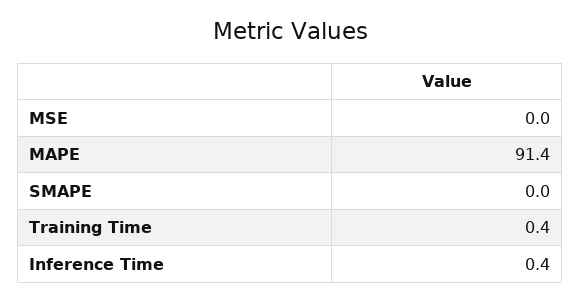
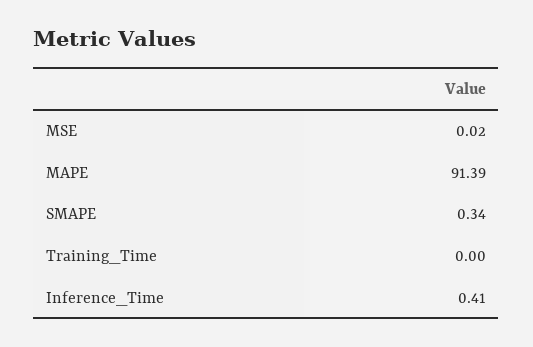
  {
    "MSE": 0.02,
    "MAPE": 91.39,
-   "SMAPE": 0,
+   "SMAPE": 0.34,
-   "Training Time": 0.4,
+   "Training Time": 0,
    "Inference Time": 0.41
  }

